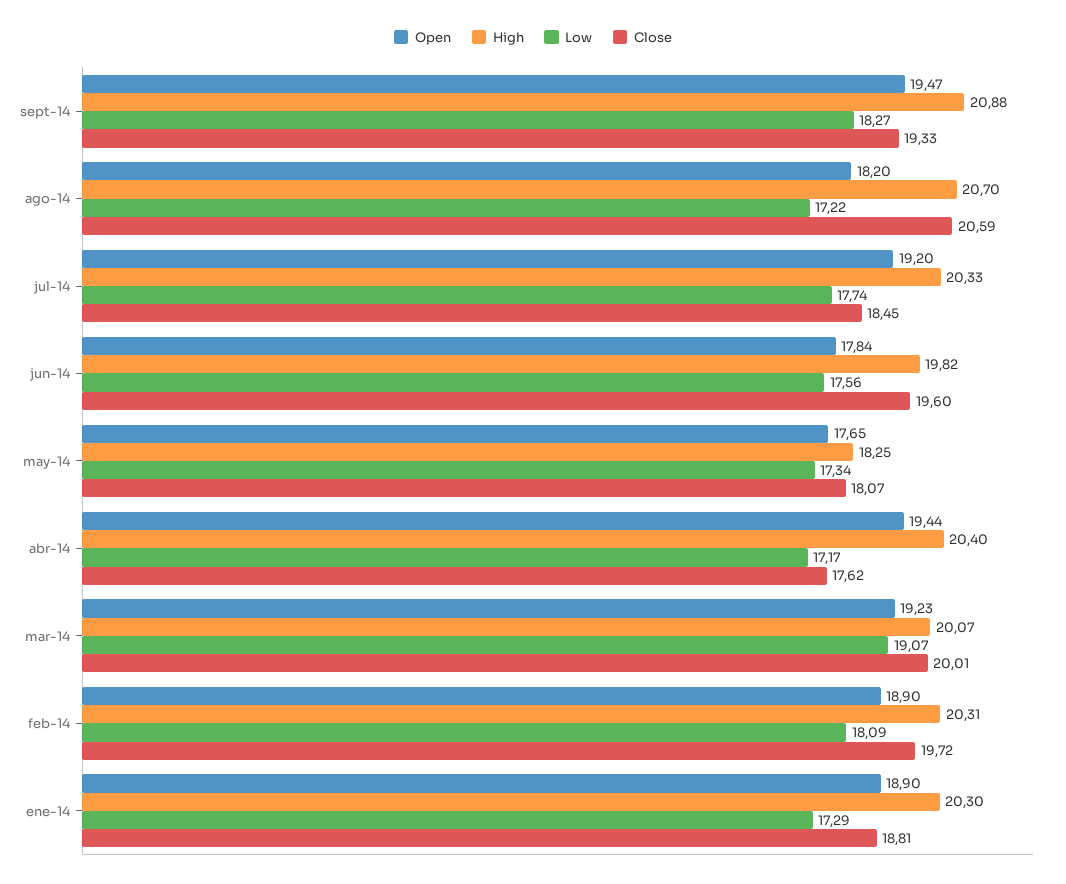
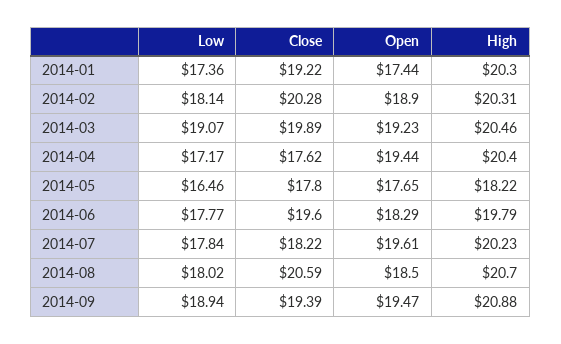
  {
    "Open": {
      "sept-14": 19.47,
-     "ago-14": 18.2,
+     "ago-14": 18.5,
-     "jul-14": 19.2,
+     "jul-14": 19.61,
-     "jun-14": 17.84,
+     "jun-14": 18.29,
      "may-14": 17.65,
      "abr-14": 19.44,
      "mar-14": 19.23,
      "feb-14": 18.9,
-     "ene-14": 18.9
+     "ene-14": 17.44
    },
    "High": {
      "sept-14": 20.88,
      "ago-14": 20.7,
-     "jul-14": 20.33,
+     "jul-14": 20.23,
-     "jun-14": 19.82,
+     "jun-14": 19.79,
-     "may-14": 18.25,
+     "may-14": 18.22,
      "abr-14": 20.4,
-     "mar-14": 20.07,
+     "mar-14": 20.46,
      "feb-14": 20.31,
      "ene-14": 20.3
    },
    "Low": {
-     "sept-14": 18.27,
+     "sept-14": 18.94,
-     "ago-14": 17.22,
+     "ago-14": 18.02,
-     "jul-14": 17.74,
+     "jul-14": 17.84,
-     "jun-14": 17.56,
+     "jun-14": 17.77,
-     "may-14": 17.34,
+     "may-14": 16.46,
      "abr-14": 17.17,
      "mar-14": 19.07,
-     "feb-14": 18.09,
+     "feb-14": 18.14,
-     "ene-14": 17.29
+     "ene-14": 17.36
    },
    "Close": {
-     "sept-14": 19.33,
+     "sept-14": 19.39,
      "ago-14": 20.59,
-     "jul-14": 18.45,
+     "jul-14": 18.22,
      "jun-14": 19.6,
-     "may-14": 18.07,
+     "may-14": 17.8,
      "abr-14": 17.62,
-     "mar-14": 20.01,
+     "mar-14": 19.89,
-     "feb-14": 19.72,
+     "feb-14": 20.28,
-     "ene-14": 18.81
+     "ene-14": 19.22
    }
  }

